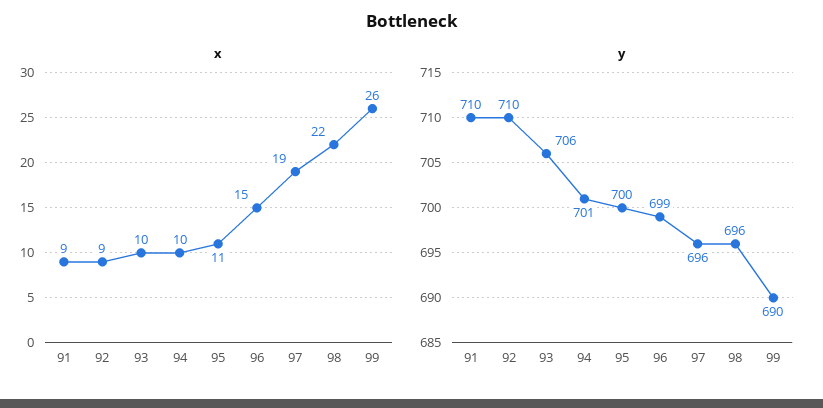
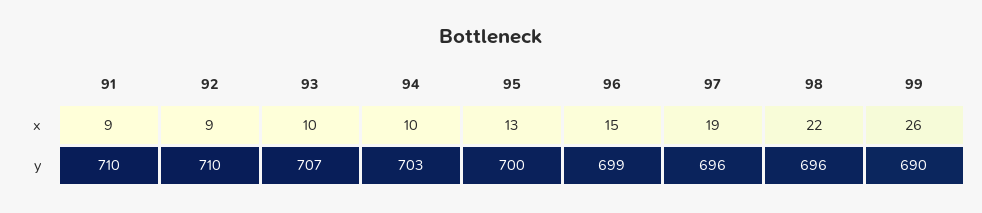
  {
    "x": {
      "91": 9,
      "92": 9,
      "93": 10,
      "94": 10,
-     "95": 11,
+     "95": 13,
      "96": 15,
      "97": 19,
      "98": 22,
      "99": 26
    },
    "y": {
      "91": 710,
      "92": 710,
-     "93": 706,
+     "93": 707,
-     "94": 701,
+     "94": 703,
      "95": 700,
      "96": 699,
      "97": 696,
      "98": 696,
      "99": 690
    }
  }

